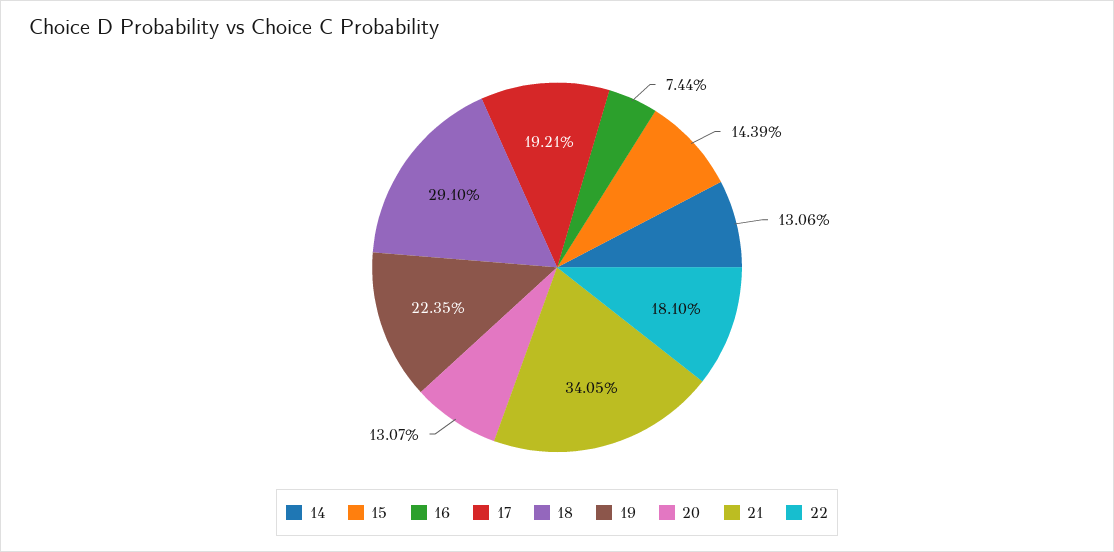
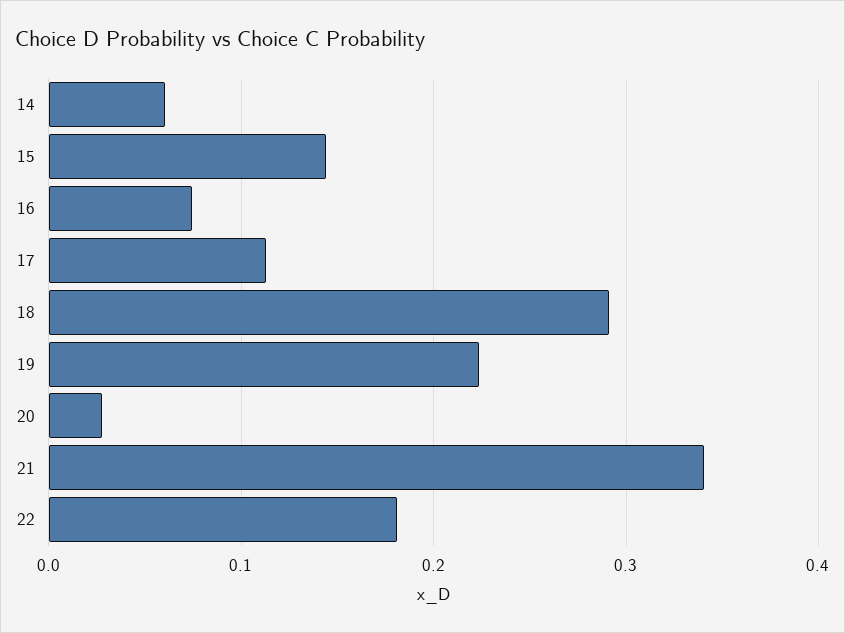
  {
-   "14": 0.1306,
+   "14": 0.06,
    "15": 0.1439,
    "16": 0.0744,
-   "17": 0.1921,
+   "17": 0.11,
    "18": 0.291,
    "19": 0.2235,
-   "20": 0.1307,
+   "20": 0.03,
    "21": 0.3405,
    "22": 0.181
  }

